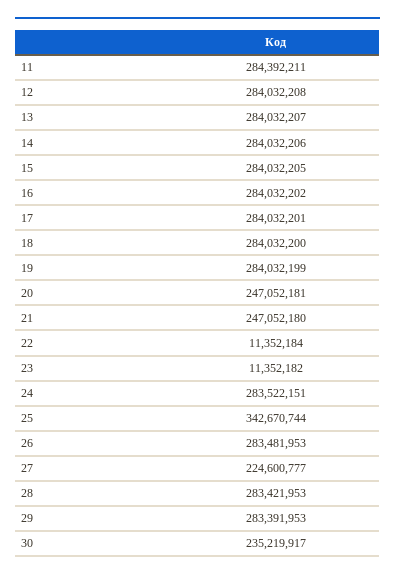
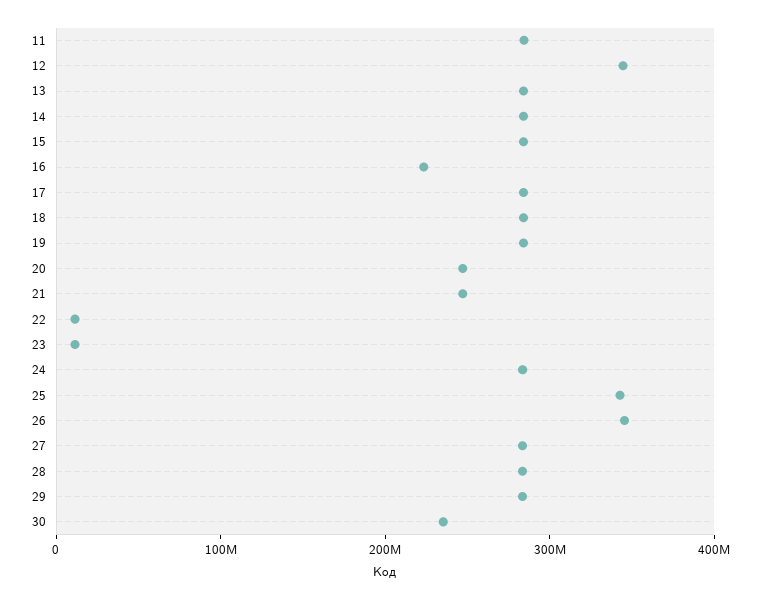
  {
    "11": 284392211,
-   "12": 284032208,
+   "12": 340000000,
    "13": 284032207,
    "14": 284032206,
    "15": 284032205,
-   "16": 284032202,
+   "16": 220000000,
    "17": 284032201,
    "18": 284032200,
    "19": 284032199,
    "20": 247052181,
    "21": 247052180,
    "22": 11352184,
    "23": 11352182,
    "24": 283522151,
    "25": 342670744,
-   "26": 283481953,
+   "26": 340000000,
-   "27": 224600777,
+   "27": 280000000,
    "28": 283421953,
    "29": 283391953,
    "30": 235219917
  }

